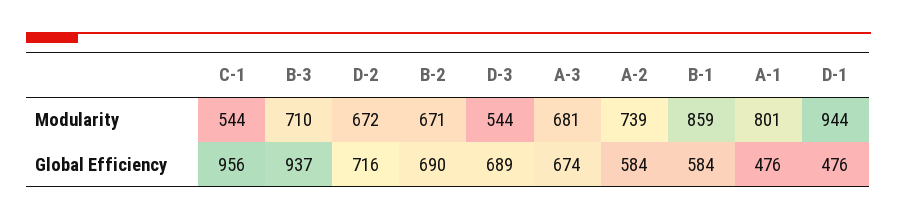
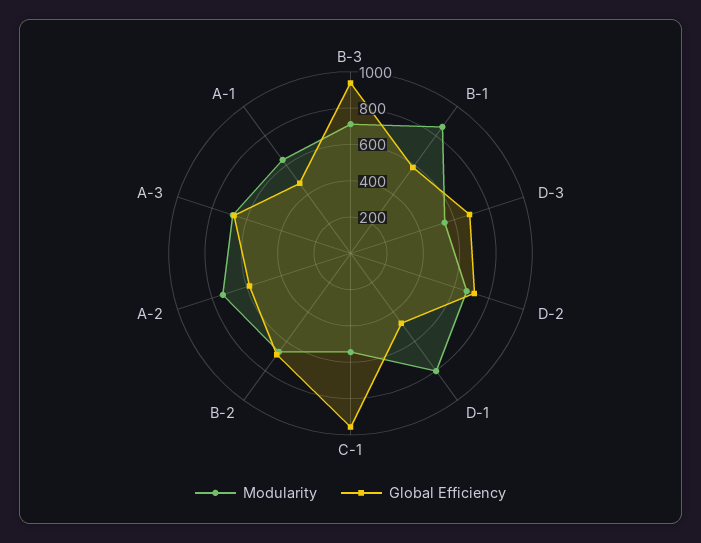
  {
    "Modularity": {
      "C-1": 544,
      "B-3": 710,
      "D-2": 672,
      "B-2": 671,
      "D-3": 544,
      "A-3": 681,
      "A-2": 739,
      "B-1": 859,
-     "A-1": 801,
+     "A-1": 650,
-     "D-1": 944
+     "D-1": 800
    },
    "Global Efficiency": {
      "C-1": 956,
      "B-3": 937,
      "D-2": 716,
      "B-2": 690,
      "D-3": 689,
      "A-3": 674,
      "A-2": 584,
      "B-1": 584,
      "A-1": 476,
      "D-1": 476
    }
  }

